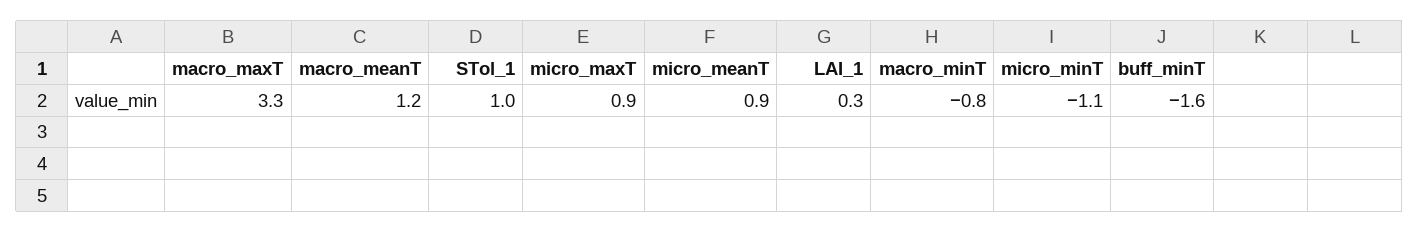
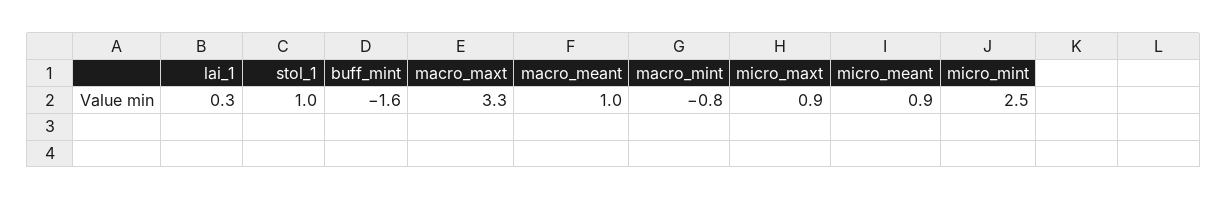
  {
    "macro_maxT": 3.3,
-   "macro_meanT": 1.2,
+   "macro_meanT": 1,
    "STol_1": 1,
    "micro_maxT": 0.9,
    "micro_meanT": 0.9,
    "LAI_1": 0.3,
    "macro_minT": -0.8,
-   "micro_minT": -1.1,
+   "micro_minT": 2.5,
    "buff_minT": -1.6
  }

